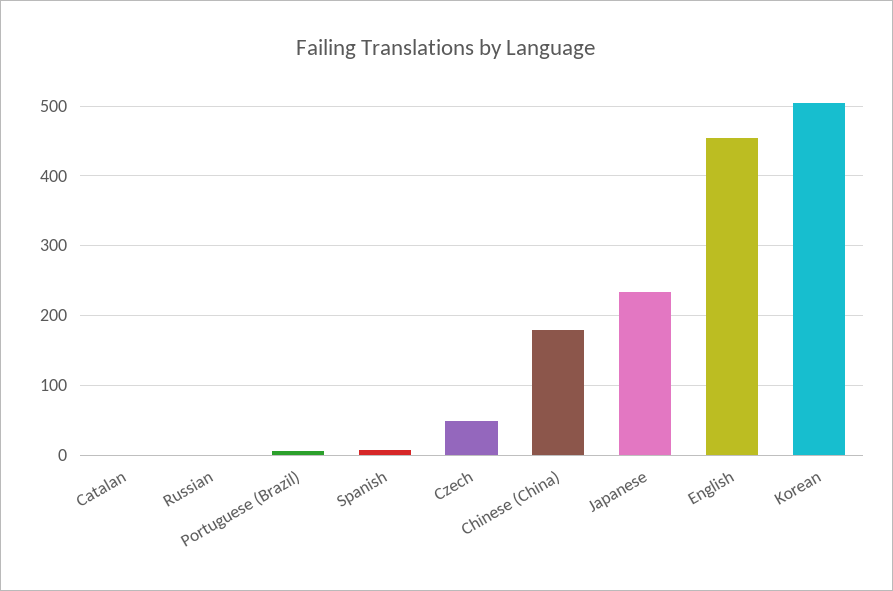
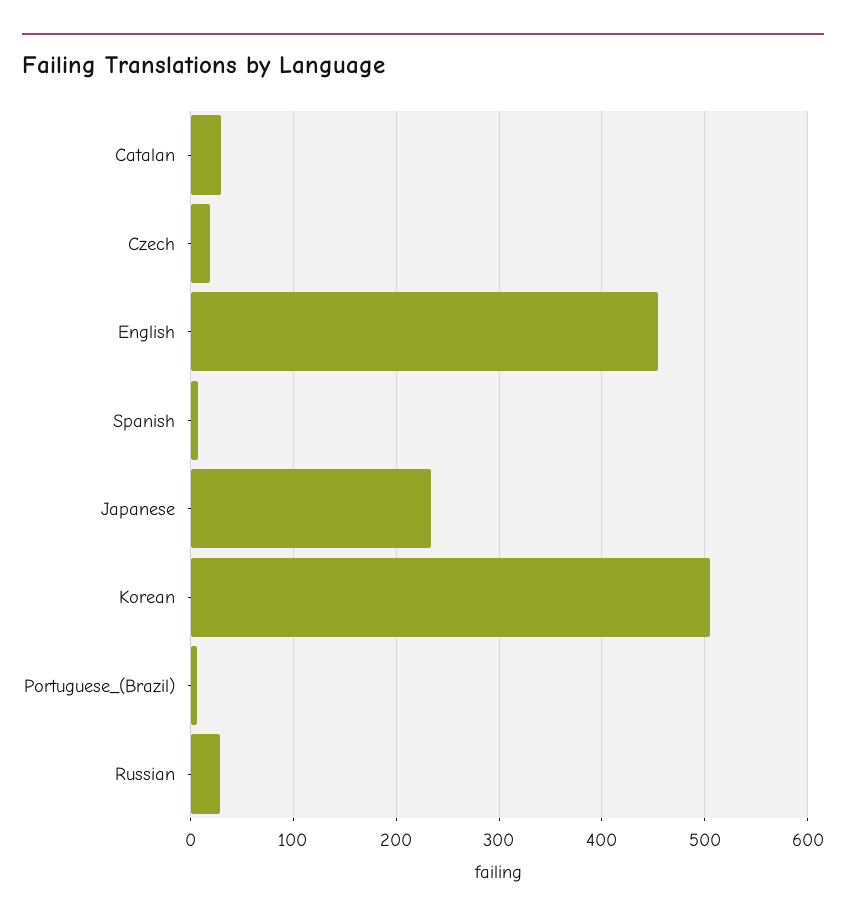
  {
-   "Catalan": 0,
+   "Catalan": 30,
-   "Russian": 0,
+   "Russian": 30,
    "Portuguese (Brazil)": 10,
    "Spanish": 10,
-   "Czech": 50,
+   "Czech": 20,
-   "Chinese (China)": 180,
    "Japanese": 230,
    "English": 460,
    "Korean": 510
  }

